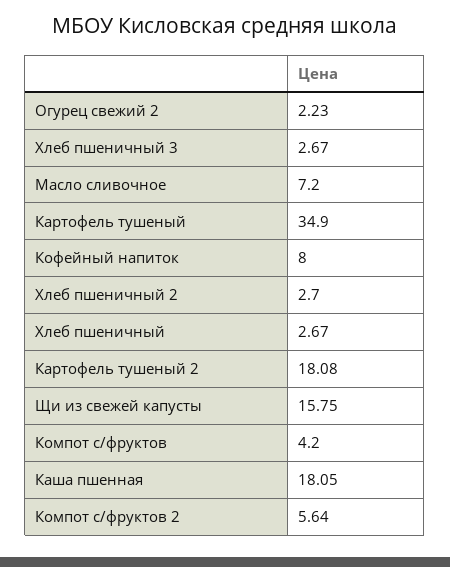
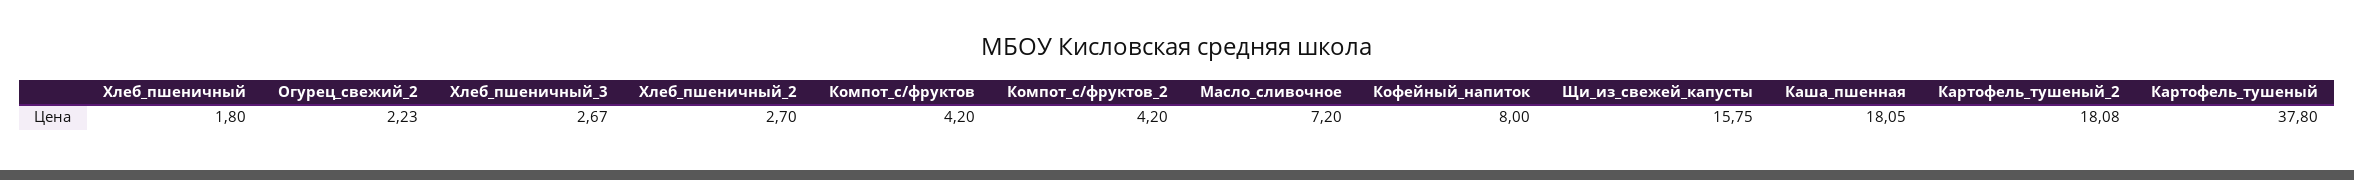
  {
    "Огурец свежий 2": 2.23,
    "Хлеб пшеничный 3": 2.67,
    "Масло сливочное": 7.2,
-   "Картофель тушеный": 34.9,
+   "Картофель тушеный": 37.8,
    "Кофейный напиток": 8,
    "Хлеб пшеничный 2": 2.7,
-   "Хлеб пшеничный": 2.67,
+   "Хлеб пшеничный": 1.8,
    "Картофель тушеный 2": 18.08,
    "Щи из свежей капусты": 15.75,
    "Компот с/фруктов": 4.2,
    "Каша пшенная": 18.05,
-   "Компот с/фруктов 2": 5.64
+   "Компот с/фруктов 2": 4.2
  }

